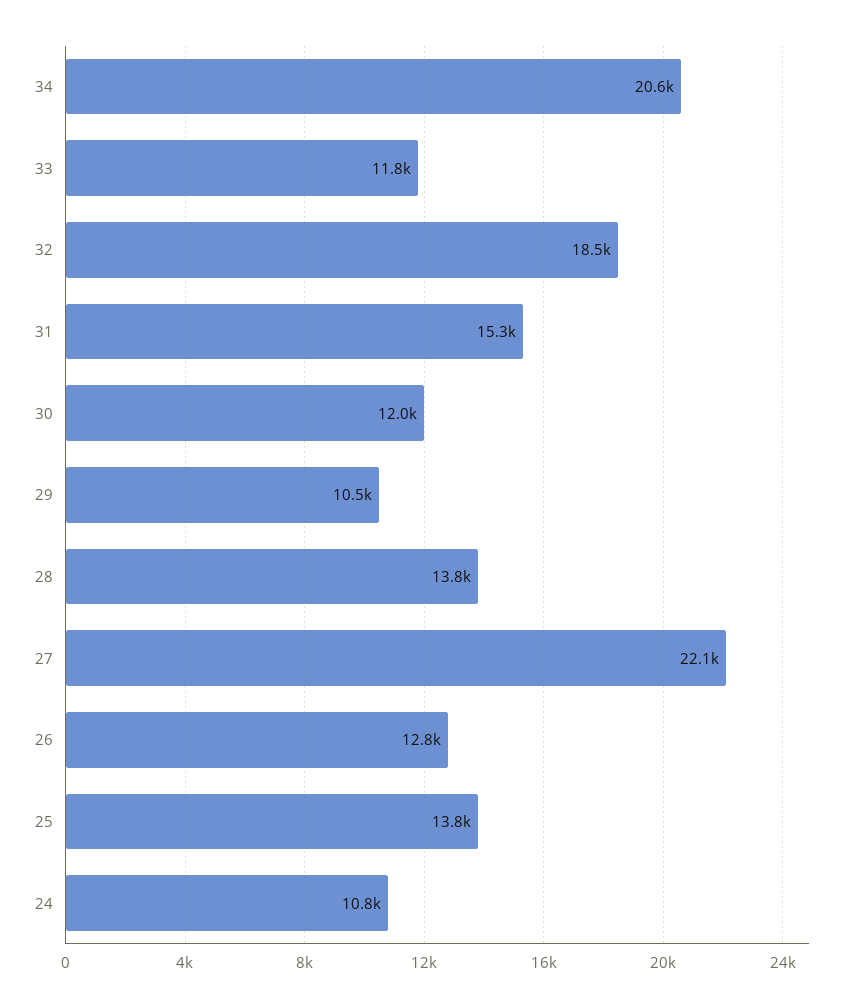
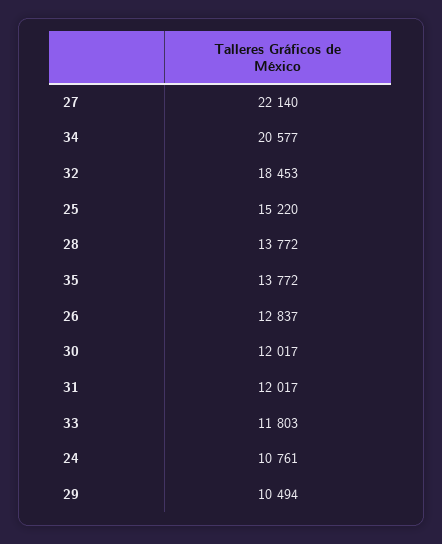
  {
    "34": 20577,
    "33": 11803,
    "32": 18453,
-   "31": 15300,
+   "31": 12017,
    "30": 12017,
    "29": 10494,
    "28": 13772,
    "27": 22140,
    "26": 12837,
-   "25": 13800,
+   "25": 15220,
-   "24": 10761
+   "24": 10761,
+   "35": 13772
  }

